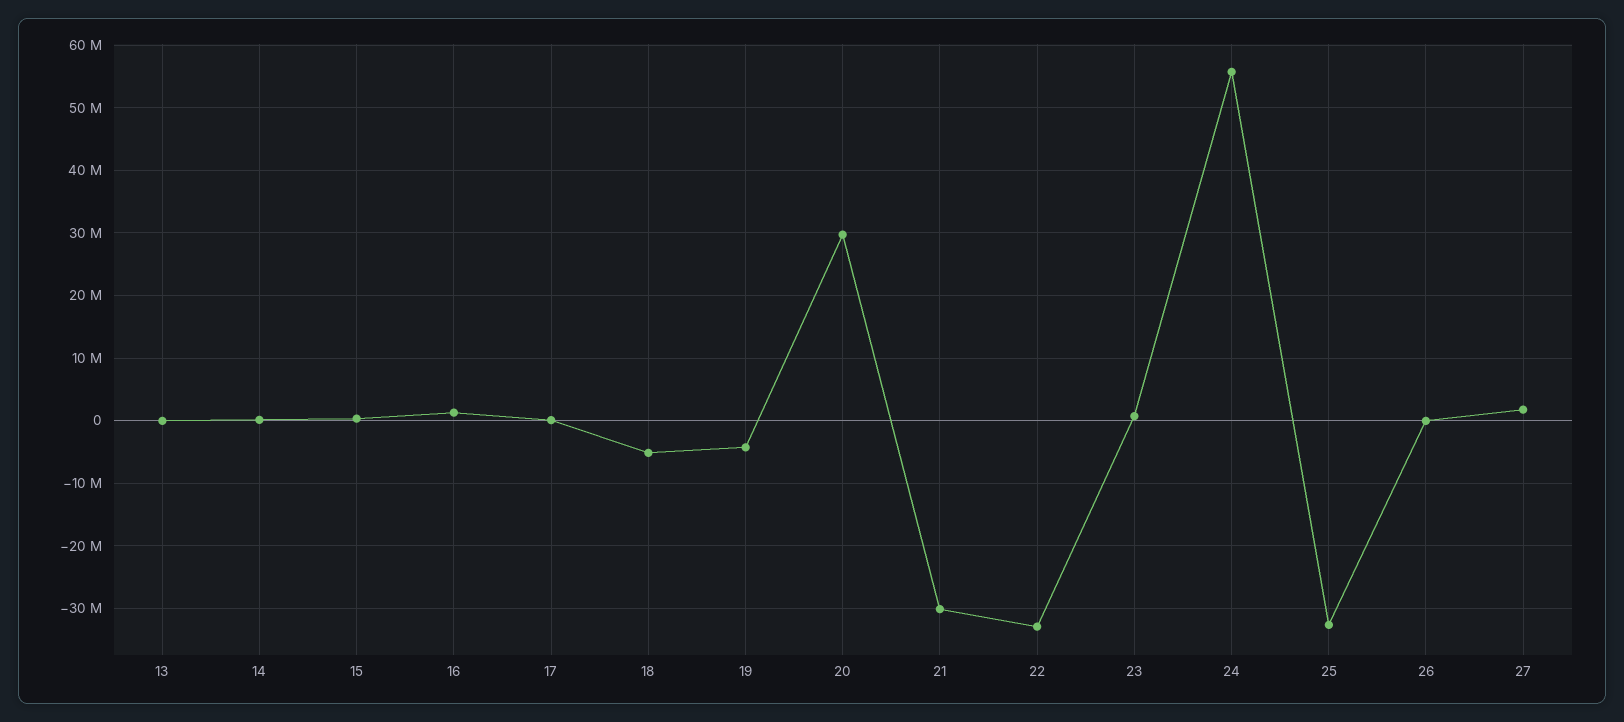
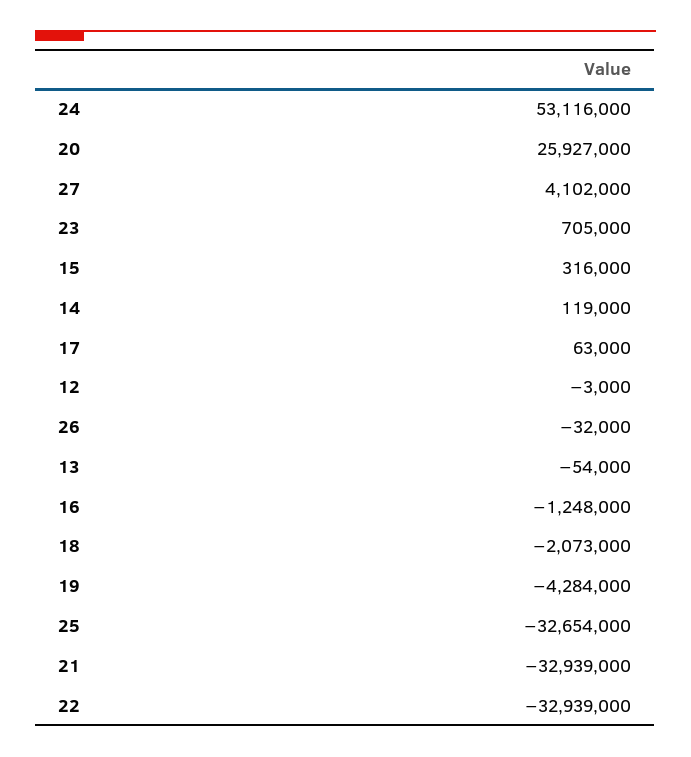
  {
    "13": -54000,
    "14": 119000,
    "15": 316000,
-   "16": 1000000,
+   "16": -1248000,
    "17": 63000,
-   "18": -5000000,
+   "18": -2073000,
    "19": -4284000,
-   "20": 30000000,
+   "20": 25927000,
-   "21": -30000000,
+   "21": -32939000,
    "22": -32939000,
    "23": 705000,
-   "24": 56000000,
+   "24": 53116000,
    "25": -32654000,
    "26": -32000,
-   "27": 2000000
+   "27": 4102000,
+   "12": -3000
  }

